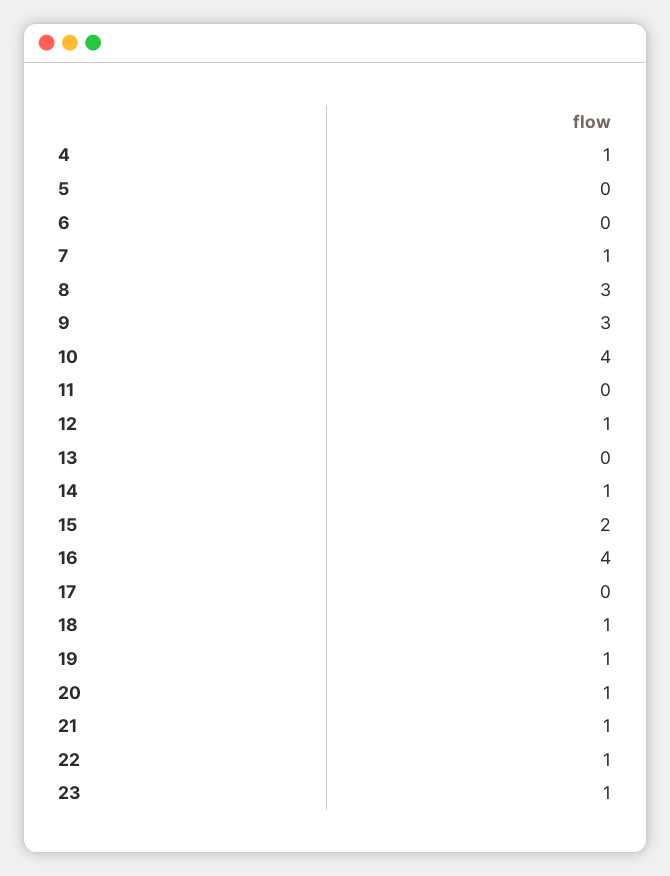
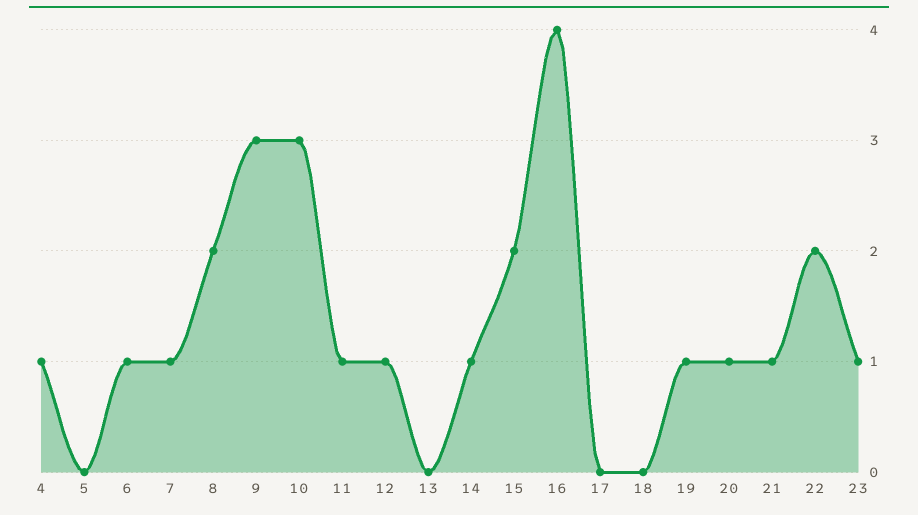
  {
    "4": 1,
    "5": 0,
-   "6": 0,
+   "6": 1,
    "7": 1,
-   "8": 3,
+   "8": 2,
    "9": 3,
-   "10": 4,
+   "10": 3,
-   "11": 0,
+   "11": 1,
    "12": 1,
    "13": 0,
    "14": 1,
    "15": 2,
    "16": 4,
    "17": 0,
-   "18": 1,
+   "18": 0,
    "19": 1,
    "20": 1,
    "21": 1,
-   "22": 1,
+   "22": 2,
    "23": 1
  }

